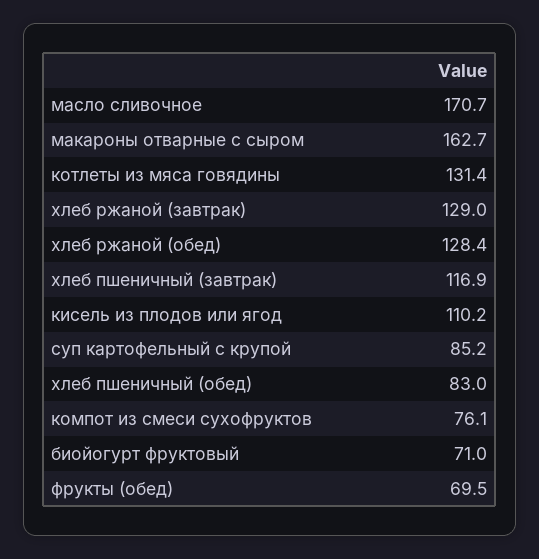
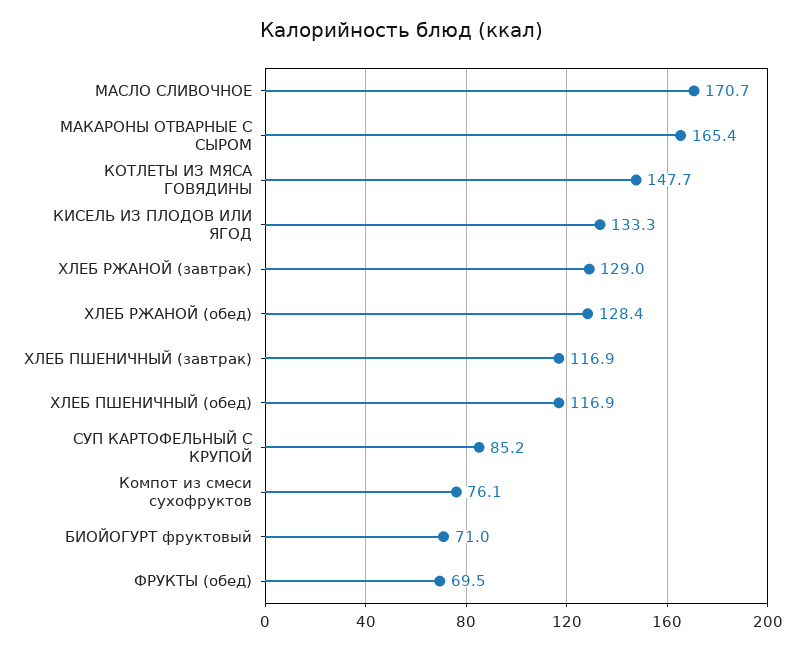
  {
    "масло сливочное": 170.7,
-   "макароны отварные с сыром": 162.7,
+   "макароны отварные с сыром": 165.4,
-   "котлеты из мяса говядины": 131.4,
+   "котлеты из мяса говядины": 147.7,
    "хлеб ржаной (завтрак)": 129,
    "хлеб ржаной (обед)": 128.4,
    "хлеб пшеничный (завтрак)": 116.9,
-   "кисель из плодов или ягод": 110.2,
+   "кисель из плодов или ягод": 133.3,
    "суп картофельный с крупой": 85.2,
-   "хлеб пшеничный (обед)": 83,
+   "хлеб пшеничный (обед)": 116.9,
    "компот из смеси сухофруктов": 76.1,
    "биойогурт фруктовый": 71,
    "фрукты (обед)": 69.5
  }

